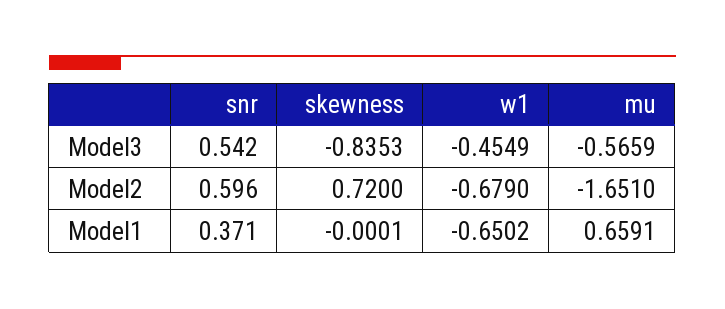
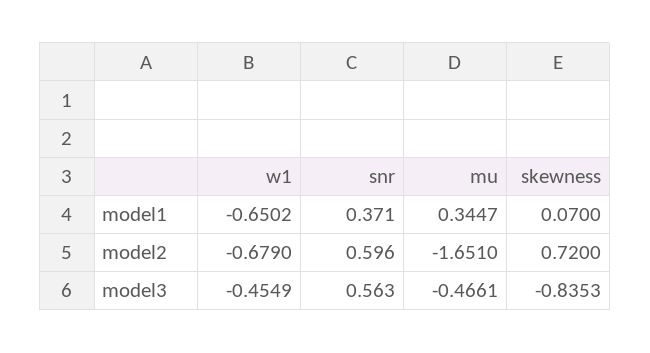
  {
    "snr": {
-     "Model3": 0.542,
+     "Model3": 0.563,
      "Model2": 0.596,
      "Model1": 0.371
    },
    "skewness": {
      "Model3": -0.8353,
      "Model2": 0.72,
-     "Model1": -0.0001
+     "Model1": 0.07
    },
    "w1": {
      "Model3": -0.4549,
      "Model2": -0.679,
      "Model1": -0.6502
    },
    "mu": {
-     "Model3": -0.5659,
+     "Model3": -0.4661,
      "Model2": -1.651,
-     "Model1": 0.6591
+     "Model1": 0.3447
    }
  }

